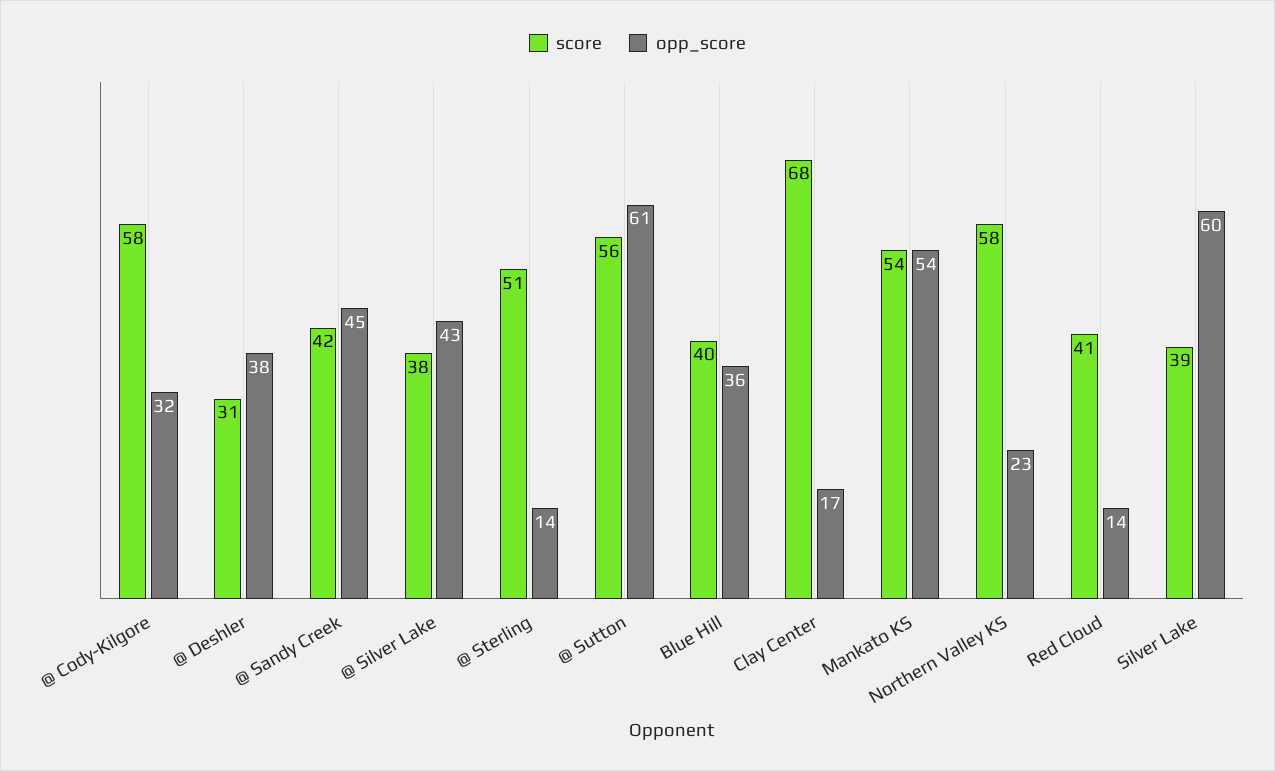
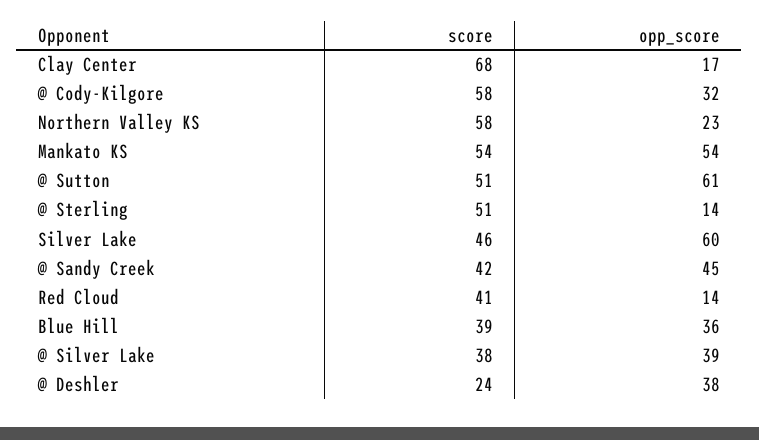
  {
    "score": {
      "@ Cody-Kilgore": 58,
-     "@ Deshler": 31,
+     "@ Deshler": 24,
      "@ Sandy Creek": 42,
      "@ Silver Lake": 38,
      "@ Sterling": 51,
-     "@ Sutton": 56,
+     "@ Sutton": 51,
-     "Blue Hill": 40,
+     "Blue Hill": 39,
      "Clay Center": 68,
      "Mankato KS": 54,
      "Northern Valley KS": 58,
      "Red Cloud": 41,
-     "Silver Lake": 39
+     "Silver Lake": 46
    },
    "opp_score": {
      "@ Cody-Kilgore": 32,
      "@ Deshler": 38,
      "@ Sandy Creek": 45,
-     "@ Silver Lake": 43,
+     "@ Silver Lake": 39,
      "@ Sterling": 14,
      "@ Sutton": 61,
      "Blue Hill": 36,
      "Clay Center": 17,
      "Mankato KS": 54,
      "Northern Valley KS": 23,
      "Red Cloud": 14,
      "Silver Lake": 60
    }
  }

